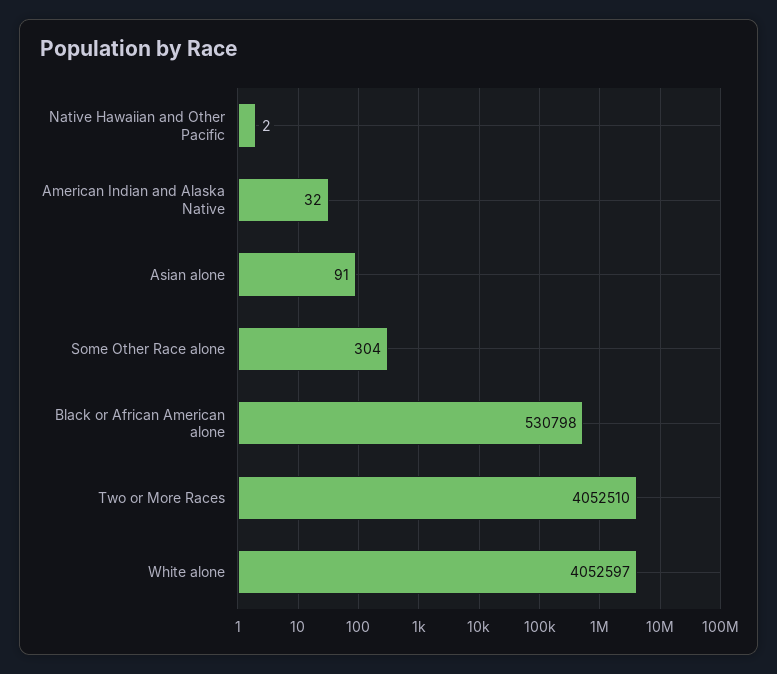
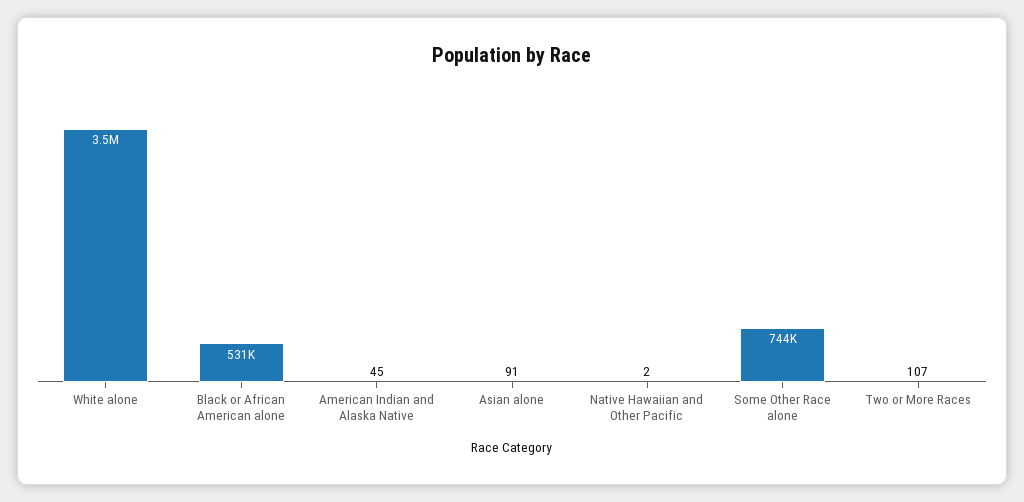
  {
    "Native Hawaiian and Other Pacific": 2,
-   "American Indian and Alaska Native": 32,
+   "American Indian and Alaska Native": 45,
    "Asian alone": 91,
-   "Some Other Race alone": 304,
+   "Some Other Race alone": 744000,
    "Black or African American alone": 530798,
-   "Two or More Races": 4052510,
+   "Two or More Races": 107,
-   "White alone": 4052597
+   "White alone": 3500000
  }

